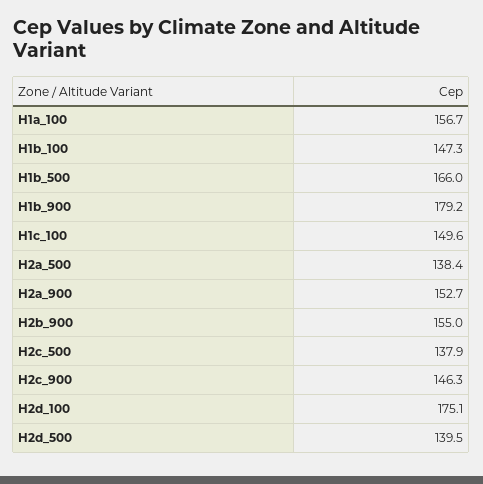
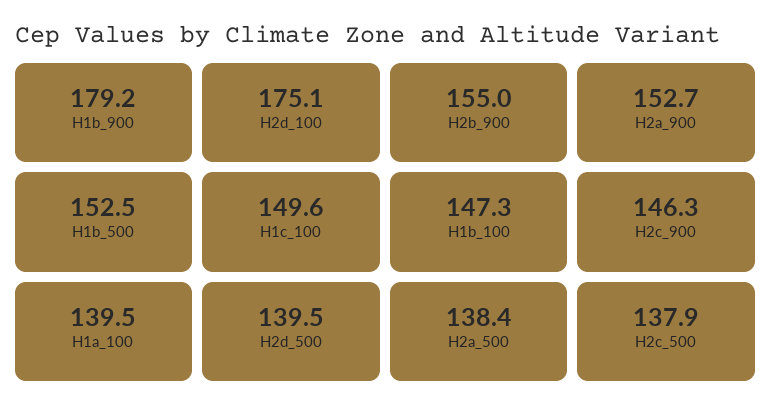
  {
-   "H1a_100": 156.7,
+   "H1a_100": 139.5,
    "H1b_100": 147.3,
-   "H1b_500": 166,
+   "H1b_500": 152.5,
    "H1b_900": 179.2,
    "H1c_100": 149.6,
    "H2a_500": 138.4,
    "H2a_900": 152.7,
    "H2b_900": 155,
    "H2c_500": 137.9,
    "H2c_900": 146.3,
    "H2d_100": 175.1,
    "H2d_500": 139.5
  }

